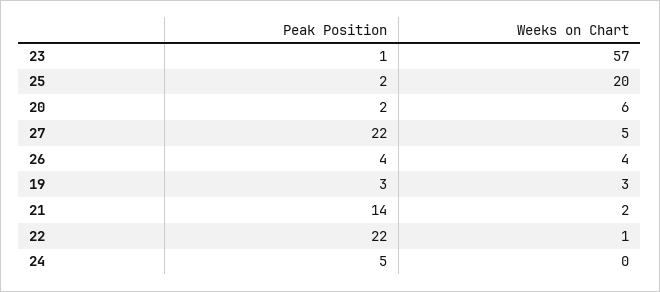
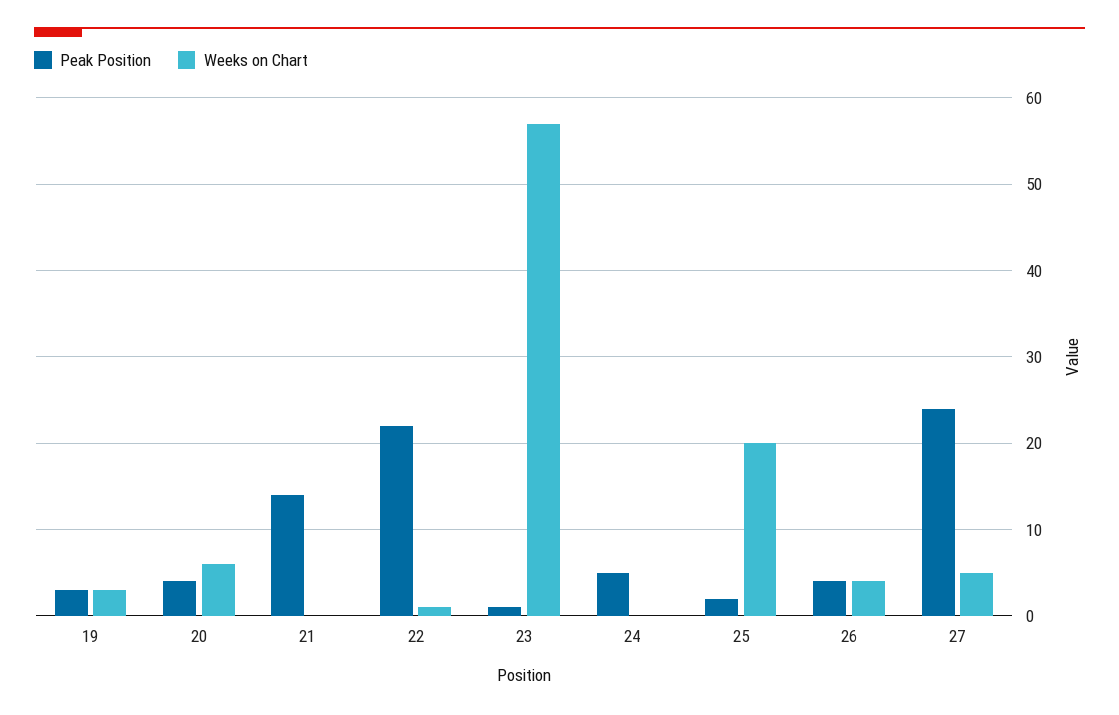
  {
    "Peak Position": {
      "23": 1,
      "25": 2,
-     "20": 2,
+     "20": 4,
-     "27": 22,
+     "27": 24,
      "26": 4,
      "19": 3,
      "21": 14,
      "22": 22,
      "24": 5
    },
    "Weeks on Chart": {
      "23": 57,
      "25": 20,
      "20": 6,
      "27": 5,
      "26": 4,
      "19": 3,
-     "21": 2,
+     "21": 0,
      "22": 1,
      "24": 0
    }
  }

